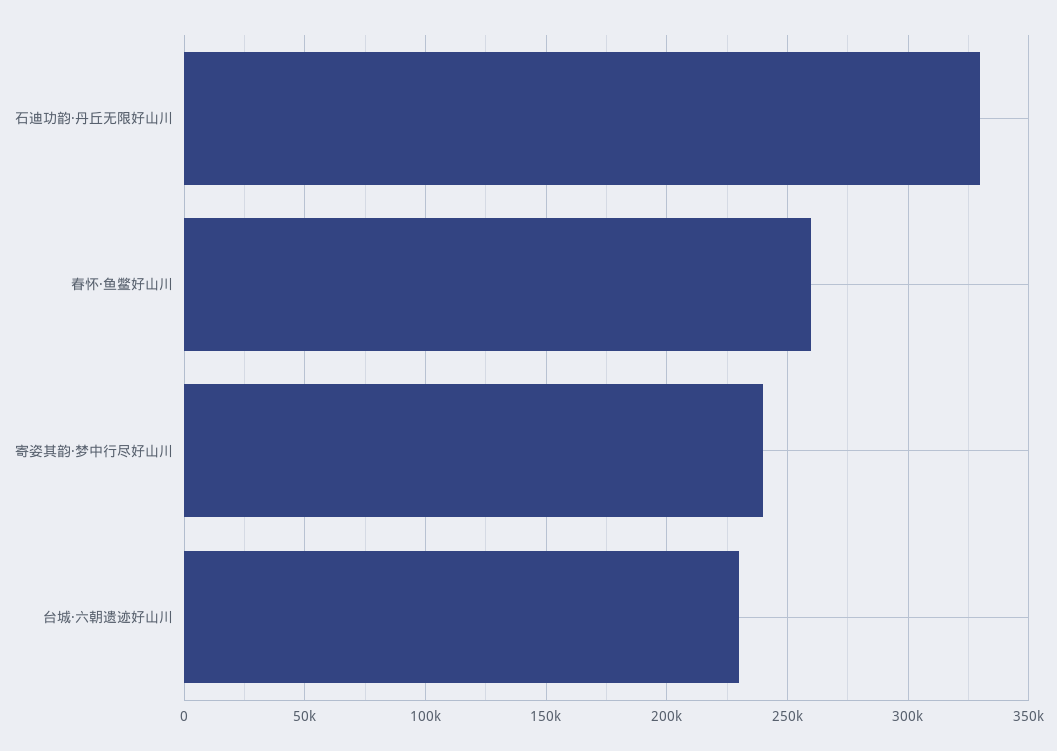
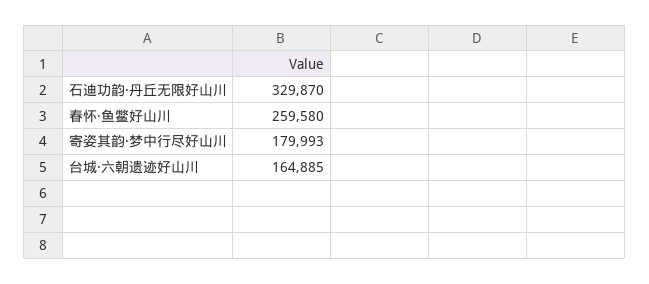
  {
    "石迪功韵·丹丘无限好山川": 329870,
    "春怀·鱼鳖好山川": 259580,
-   "寄姿其韵·梦中行尽好山川": 240000,
+   "寄姿其韵·梦中行尽好山川": 179993,
-   "台城·六朝遗迹好山川": 230000
+   "台城·六朝遗迹好山川": 164885
  }

